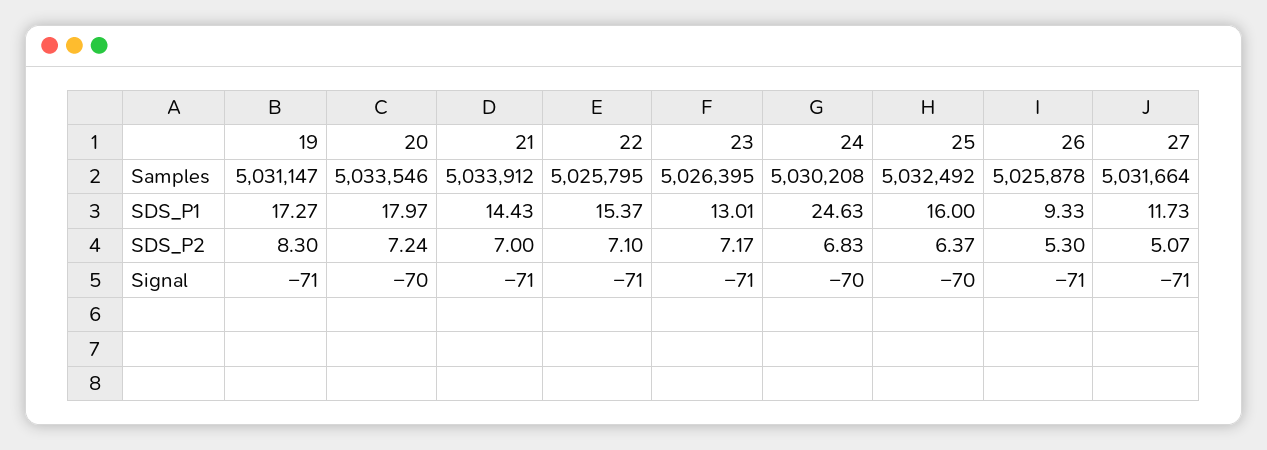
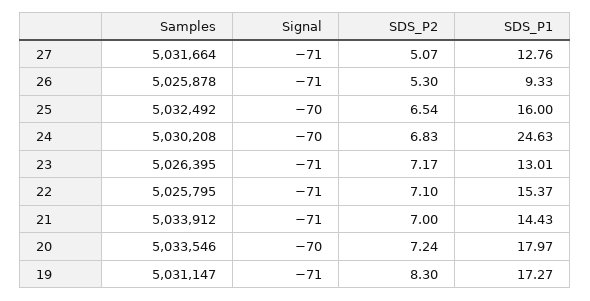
  {
    "19": {
      "Samples": 5031147,
      "SDS_P1": 17.27,
      "SDS_P2": 8.3,
      "Signal": -71
    },
    "20": {
      "Samples": 5033546,
      "SDS_P1": 17.97,
      "SDS_P2": 7.24,
      "Signal": -70
    },
    "21": {
      "Samples": 5033912,
      "SDS_P1": 14.43,
      "SDS_P2": 7,
      "Signal": -71
    },
    "22": {
      "Samples": 5025795,
      "SDS_P1": 15.37,
      "SDS_P2": 7.1,
      "Signal": -71
    },
    "23": {
      "Samples": 5026395,
      "SDS_P1": 13.01,
      "SDS_P2": 7.17,
      "Signal": -71
    },
    "24": {
      "Samples": 5030208,
      "SDS_P1": 24.63,
      "SDS_P2": 6.83,
      "Signal": -70
    },
    "25": {
      "Samples": 5032492,
      "SDS_P1": 16,
-     "SDS_P2": 6.37,
+     "SDS_P2": 6.54,
      "Signal": -70
    },
    "26": {
      "Samples": 5025878,
      "SDS_P1": 9.33,
      "SDS_P2": 5.3,
      "Signal": -71
    },
    "27": {
      "Samples": 5031664,
-     "SDS_P1": 11.73,
+     "SDS_P1": 12.76,
      "SDS_P2": 5.07,
      "Signal": -71
    }
  }

